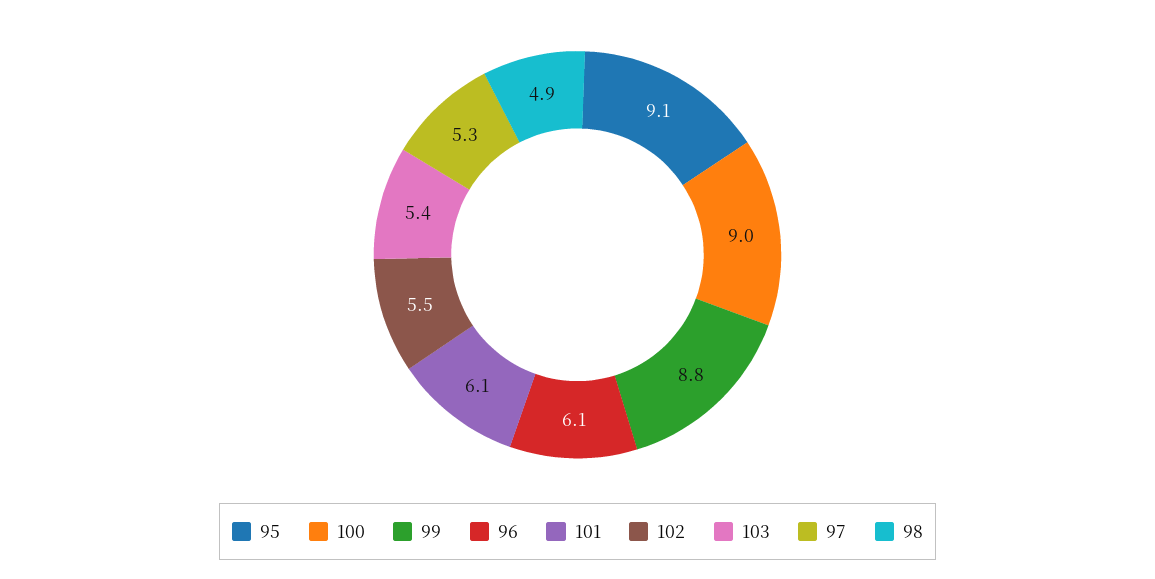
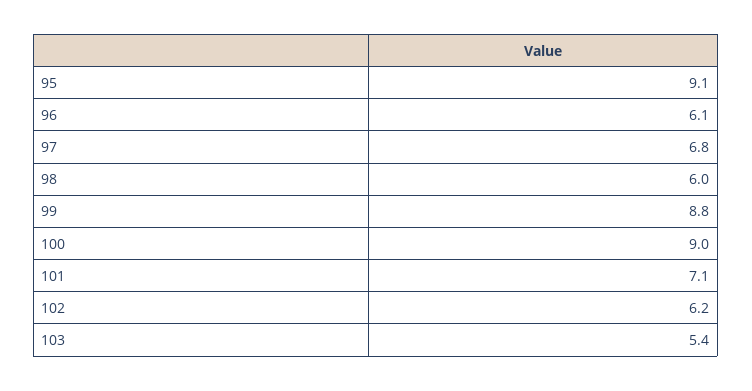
  {
    "95": 9.1,
    "100": 9,
    "99": 8.8,
    "96": 6.1,
-   "101": 6.1,
+   "101": 7.1,
-   "102": 5.5,
+   "102": 6.2,
    "103": 5.4,
-   "97": 5.3,
+   "97": 6.8,
-   "98": 4.9
+   "98": 6
  }

